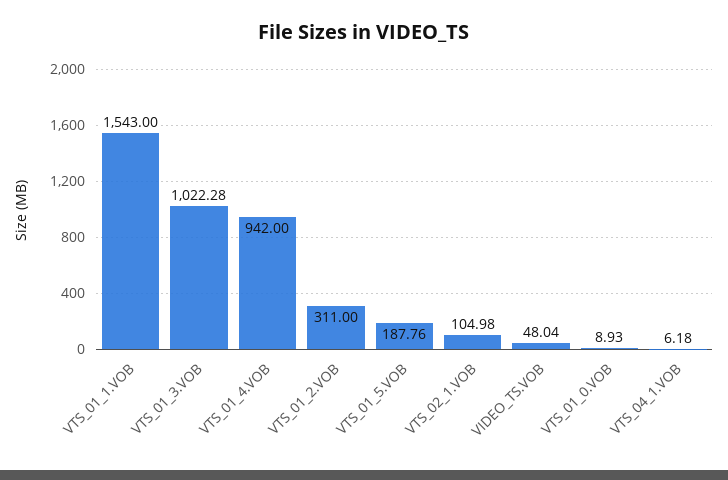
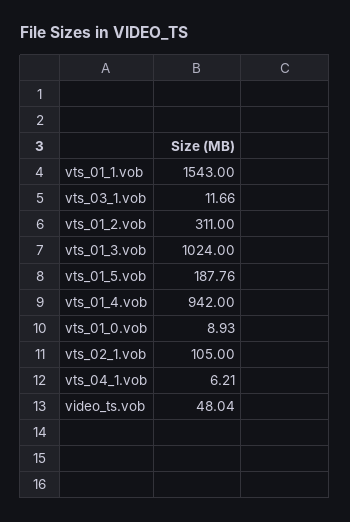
  {
    "VTS_01_1.VOB": 1543,
-   "VTS_01_3.VOB": 1022.28,
+   "VTS_01_3.VOB": 1024,
    "VTS_01_4.VOB": 942,
    "VTS_01_2.VOB": 311,
    "VTS_01_5.VOB": 187.76,
-   "VTS_02_1.VOB": 104.98,
+   "VTS_02_1.VOB": 105,
    "VIDEO_TS.VOB": 48.04,
    "VTS_01_0.VOB": 8.93,
-   "VTS_04_1.VOB": 6.18
+   "VTS_04_1.VOB": 6.21,
+   "vts_03_1.vob": 11.66
  }

